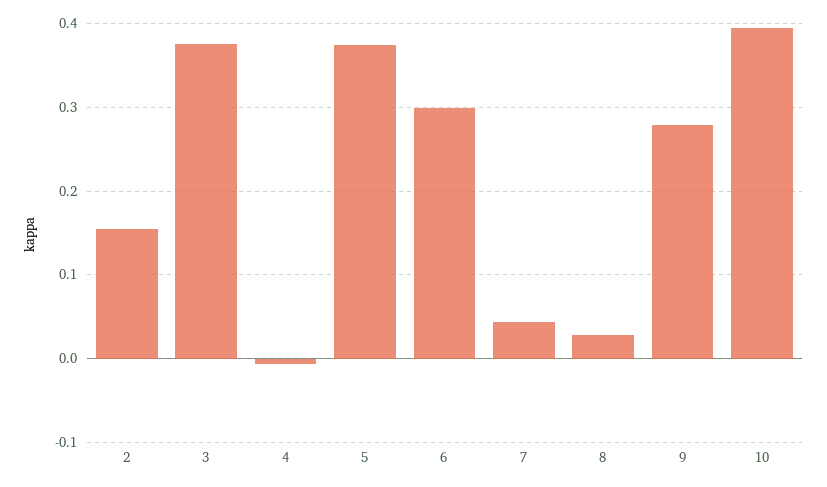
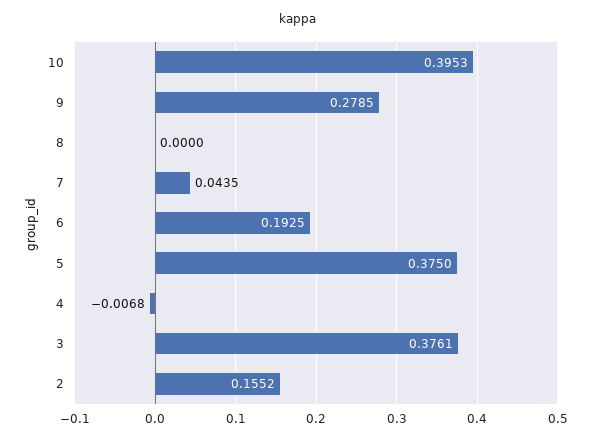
  {
    "2": 0.1552,
    "3": 0.3761,
    "4": -0.0068,
    "5": 0.375,
-   "6": 0.3,
+   "6": 0.1925,
    "7": 0.0435,
-   "8": 0.03,
+   "8": 0,
    "9": 0.2785,
    "10": 0.3953
  }

